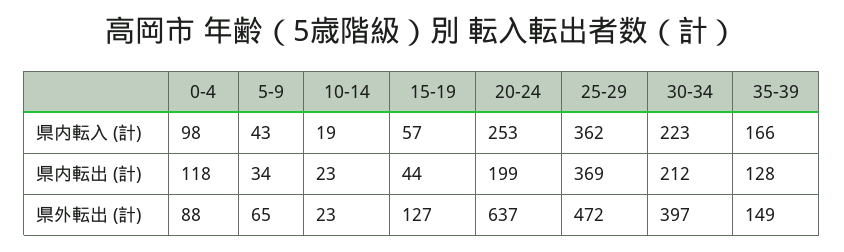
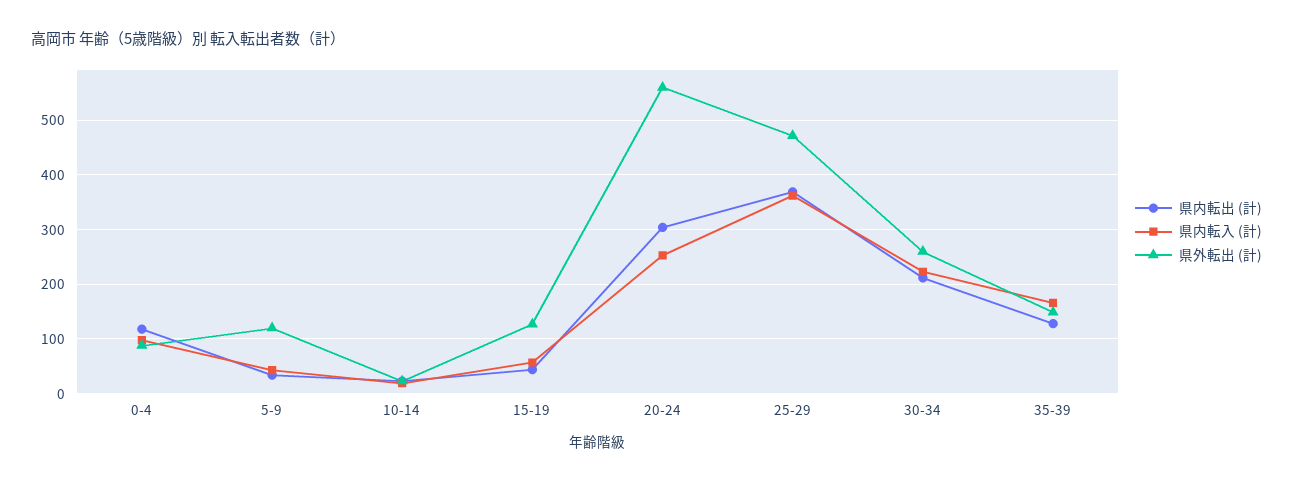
  {
    "県内転入 (計)": {
      "0-4": 98,
      "5-9": 43,
      "10-14": 19,
      "15-19": 57,
      "20-24": 253,
      "25-29": 362,
      "30-34": 223,
      "35-39": 166
    },
    "県内転出 (計)": {
      "0-4": 118,
      "5-9": 34,
      "10-14": 23,
      "15-19": 44,
-     "20-24": 199,
+     "20-24": 300,
      "25-29": 369,
      "30-34": 212,
      "35-39": 128
    },
    "県外転出 (計)": {
      "0-4": 88,
-     "5-9": 65,
+     "5-9": 120,
      "10-14": 23,
      "15-19": 127,
-     "20-24": 637,
+     "20-24": 560,
      "25-29": 472,
-     "30-34": 397,
+     "30-34": 260,
      "35-39": 149
    }
  }

